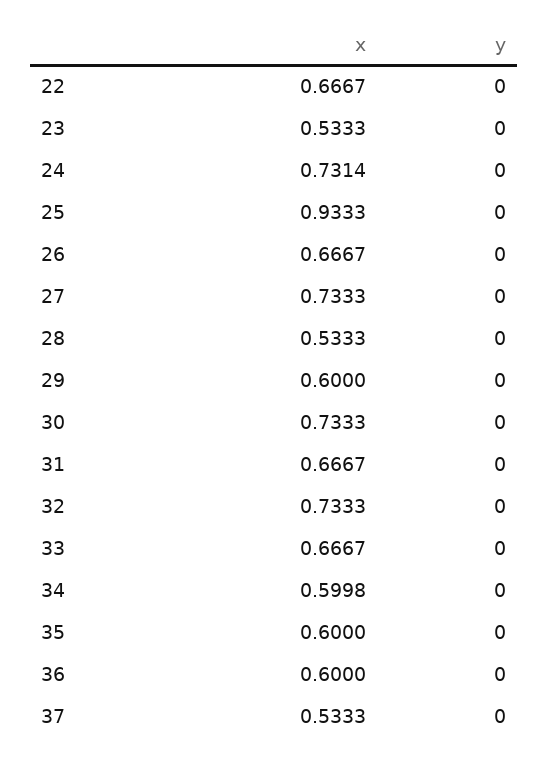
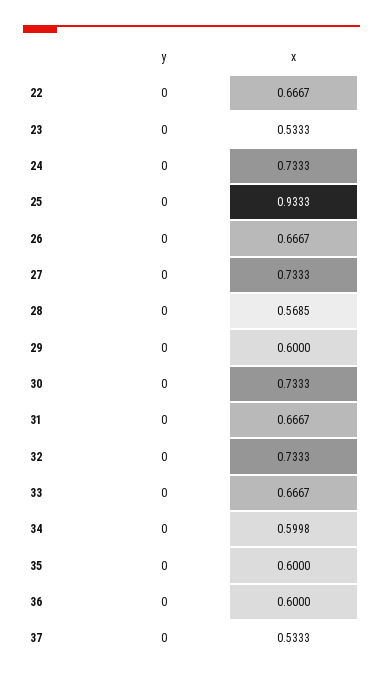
  {
    "x": {
      "22": 0.6667,
      "23": 0.5333,
-     "24": 0.7314,
+     "24": 0.7333,
      "25": 0.9333,
      "26": 0.6667,
      "27": 0.7333,
-     "28": 0.5333,
+     "28": 0.5685,
      "29": 0.6,
      "30": 0.7333,
      "31": 0.6667,
      "32": 0.7333,
      "33": 0.6667,
      "34": 0.5998,
      "35": 0.6,
      "36": 0.6,
      "37": 0.5333
    },
    "y": {
      "22": 0,
      "23": 0,
      "24": 0,
      "25": 0,
      "26": 0,
      "27": 0,
      "28": 0,
      "29": 0,
      "30": 0,
      "31": 0,
      "32": 0,
      "33": 0,
      "34": 0,
      "35": 0,
      "36": 0,
      "37": 0
    }
  }

